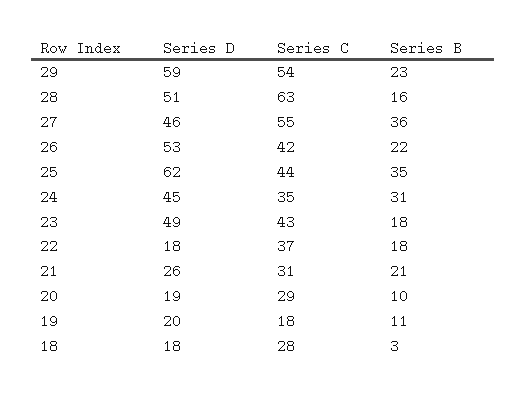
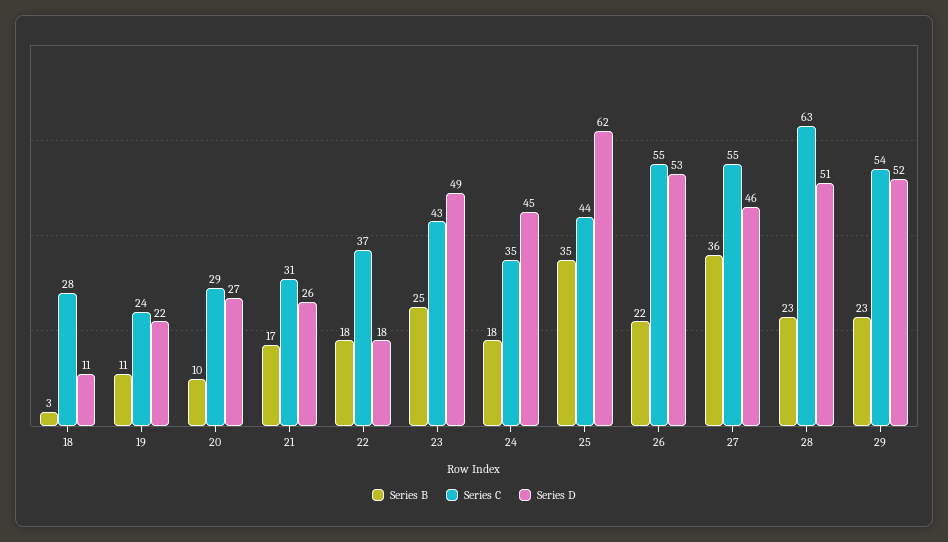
  {
    "Series D": {
-     "29": 59,
+     "29": 52,
      "28": 51,
      "27": 46,
      "26": 53,
      "25": 62,
      "24": 45,
      "23": 49,
      "22": 18,
      "21": 26,
-     "20": 19,
+     "20": 27,
-     "19": 20,
+     "19": 22,
-     "18": 18
+     "18": 11
    },
    "Series C": {
      "29": 54,
      "28": 63,
      "27": 55,
-     "26": 42,
+     "26": 55,
      "25": 44,
      "24": 35,
      "23": 43,
      "22": 37,
      "21": 31,
      "20": 29,
-     "19": 18,
+     "19": 24,
      "18": 28
    },
    "Series B": {
      "29": 23,
-     "28": 16,
+     "28": 23,
      "27": 36,
      "26": 22,
      "25": 35,
-     "24": 31,
+     "24": 18,
-     "23": 18,
+     "23": 25,
      "22": 18,
-     "21": 21,
+     "21": 17,
      "20": 10,
      "19": 11,
      "18": 3
    }
  }

